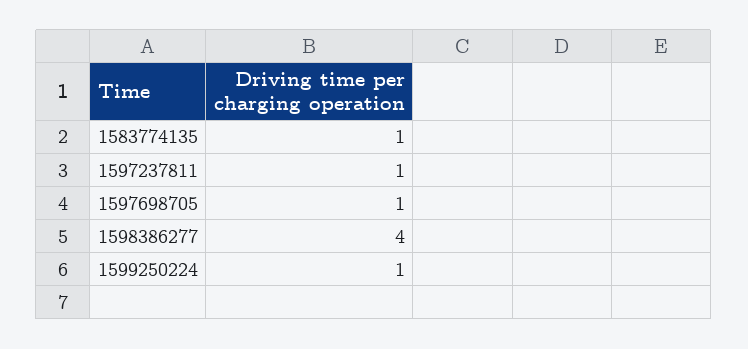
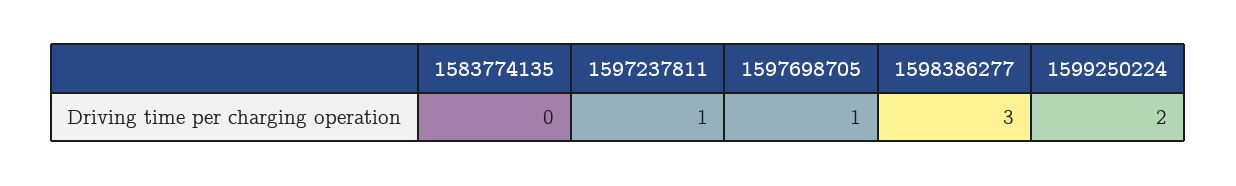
  {
-   "1583774135": 1,
+   "1583774135": 0,
    "1597237811": 1,
    "1597698705": 1,
-   "1598386277": 4,
+   "1598386277": 3,
-   "1599250224": 1
+   "1599250224": 2
  }

